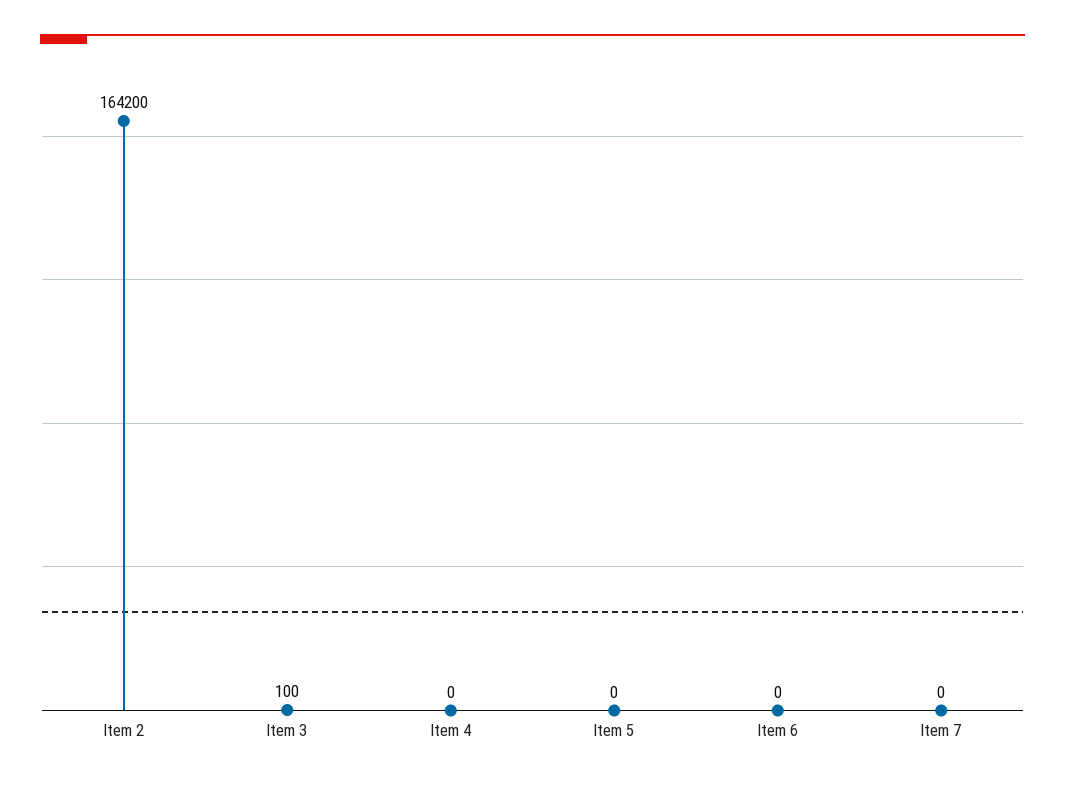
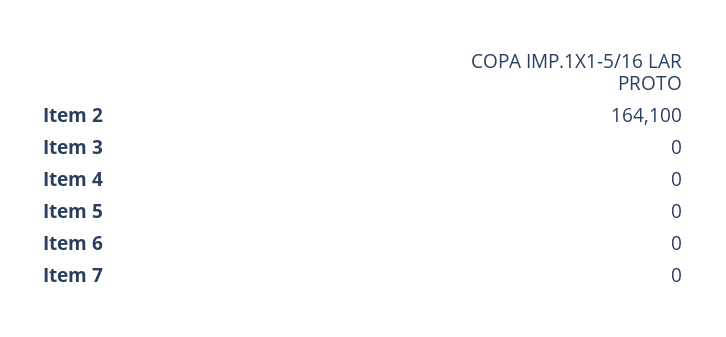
  {
-   "Item 2": 164200,
+   "Item 2": 164100,
-   "Item 3": 100,
+   "Item 3": 0,
    "Item 4": 0,
    "Item 5": 0,
    "Item 6": 0,
    "Item 7": 0
  }

